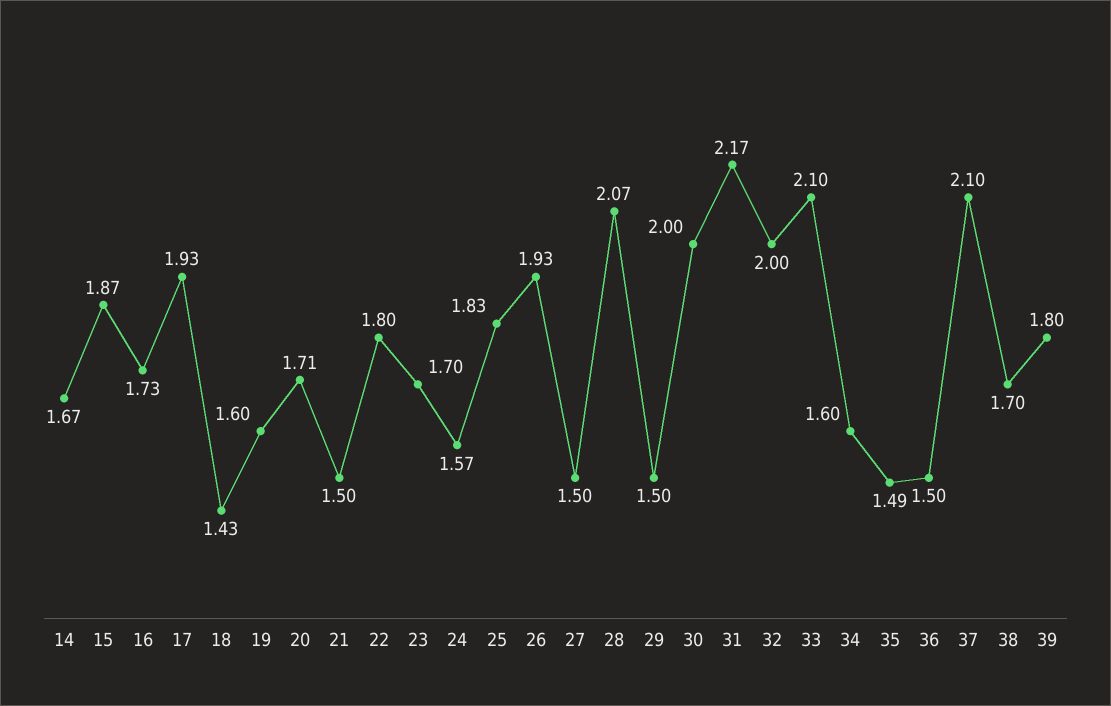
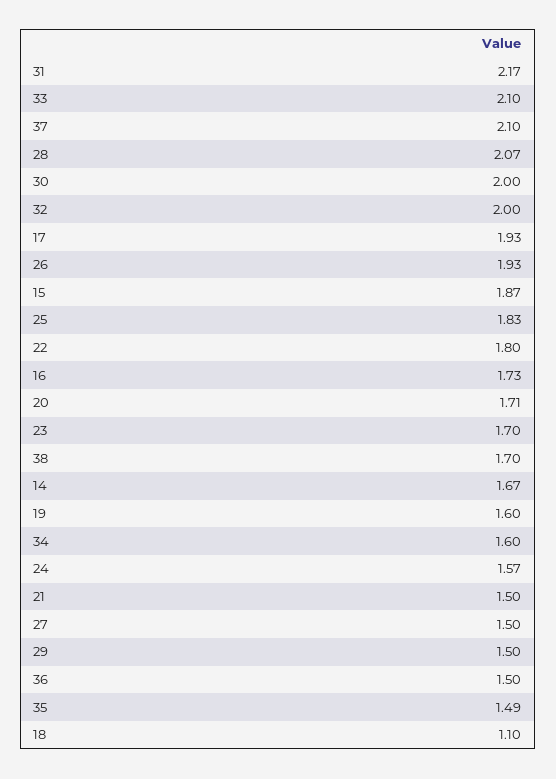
  {
    "14": 1.67,
    "15": 1.87,
    "16": 1.73,
    "17": 1.93,
-   "18": 1.43,
+   "18": 1.1,
    "19": 1.6,
    "20": 1.71,
    "21": 1.5,
    "22": 1.8,
    "23": 1.7,
    "24": 1.57,
    "25": 1.83,
    "26": 1.93,
    "27": 1.5,
    "28": 2.07,
    "29": 1.5,
    "30": 2,
    "31": 2.17,
    "32": 2,
    "33": 2.1,
    "34": 1.6,
    "35": 1.49,
    "36": 1.5,
    "37": 2.1,
-   "38": 1.7,
+   "38": 1.7
-   "39": 1.8
  }

